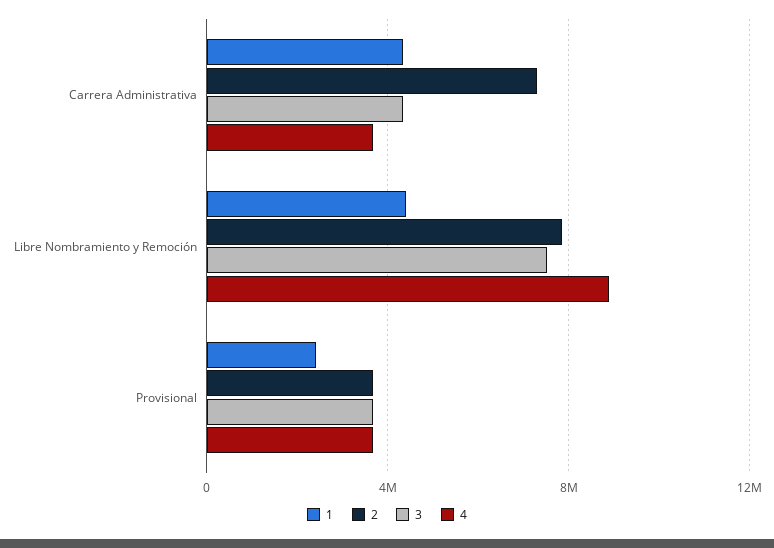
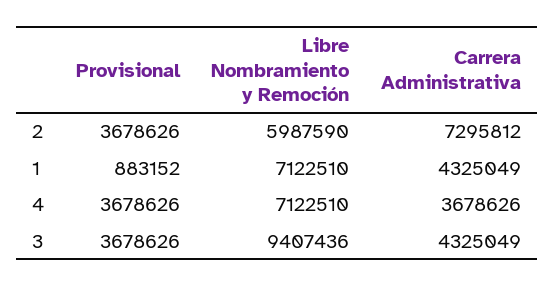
  {
    "1": {
      "Carrera Administrativa": 4325049,
-     "Libre Nombramiento y Remoción": 4500000,
+     "Libre Nombramiento y Remoción": 7122510,
-     "Provisional": 2500000
+     "Provisional": 883152
    },
    "2": {
      "Carrera Administrativa": 7295812,
-     "Libre Nombramiento y Remoción": 8000000,
+     "Libre Nombramiento y Remoción": 5987590,
      "Provisional": 3678626
    },
    "3": {
      "Carrera Administrativa": 4325049,
-     "Libre Nombramiento y Remoción": 7500000,
+     "Libre Nombramiento y Remoción": 9407436,
      "Provisional": 3678626
    },
    "4": {
      "Carrera Administrativa": 3678626,
-     "Libre Nombramiento y Remoción": 9000000,
+     "Libre Nombramiento y Remoción": 7122510,
      "Provisional": 3678626
    }
  }

